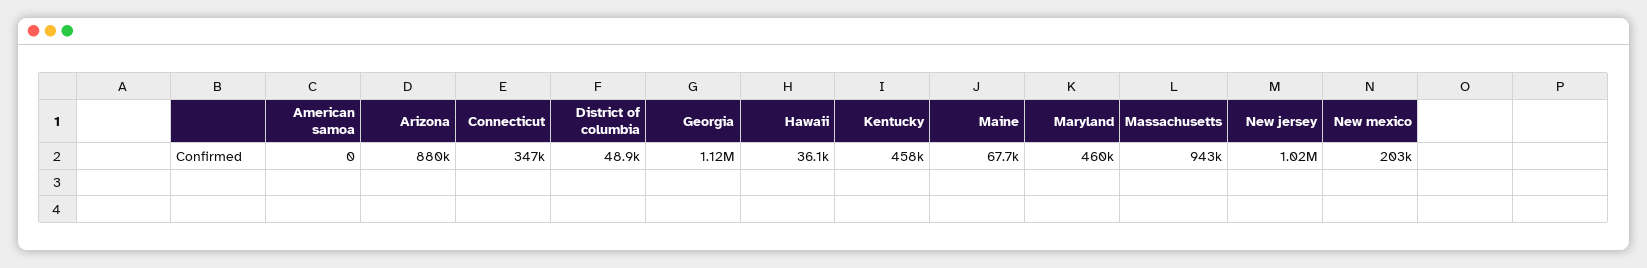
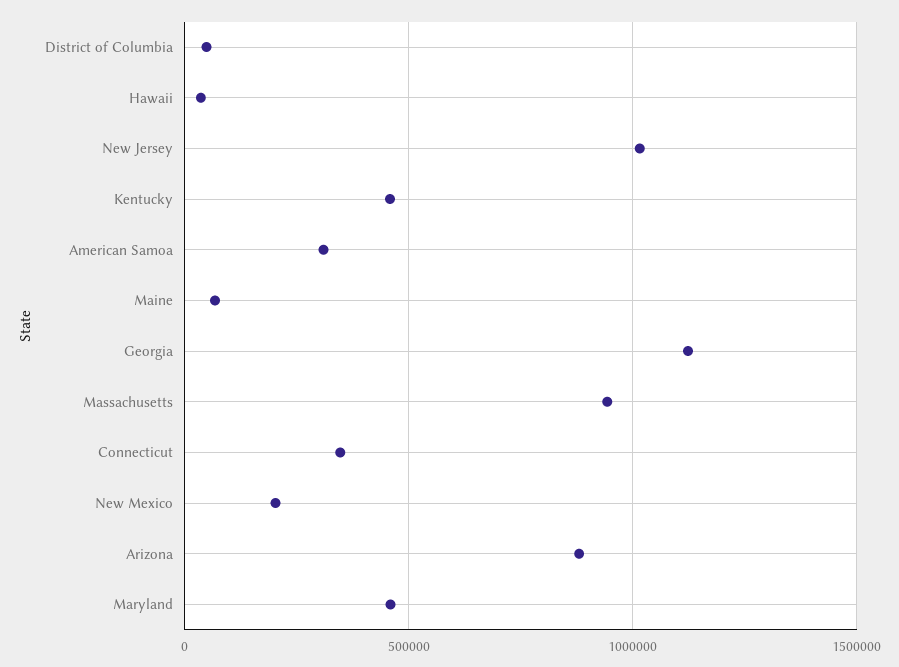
  {
-   "American samoa": 0,
+   "American samoa": 300000,
    "Arizona": 880000,
    "Connecticut": 347000,
    "District of columbia": 48900,
    "Georgia": 1120000,
    "Hawaii": 36100,
    "Kentucky": 458000,
    "Maine": 67700,
    "Maryland": 460000,
    "Massachusetts": 943000,
    "New jersey": 1020000,
    "New mexico": 203000
  }

